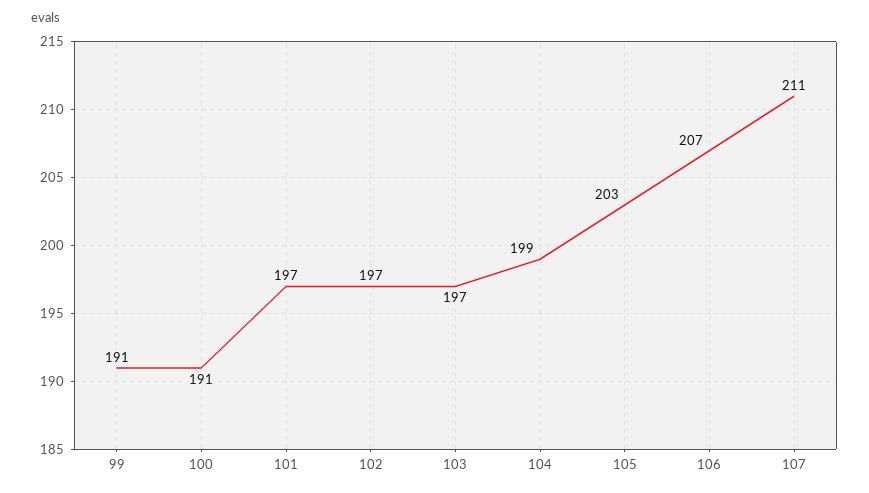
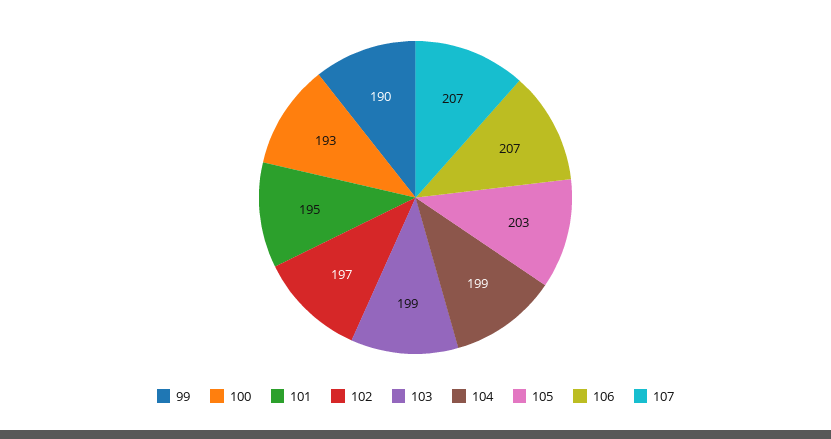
  {
-   "99": 191,
+   "99": 190,
-   "100": 191,
+   "100": 193,
-   "101": 197,
+   "101": 195,
    "102": 197,
-   "103": 197,
+   "103": 199,
    "104": 199,
    "105": 203,
    "106": 207,
-   "107": 211
+   "107": 207
  }

